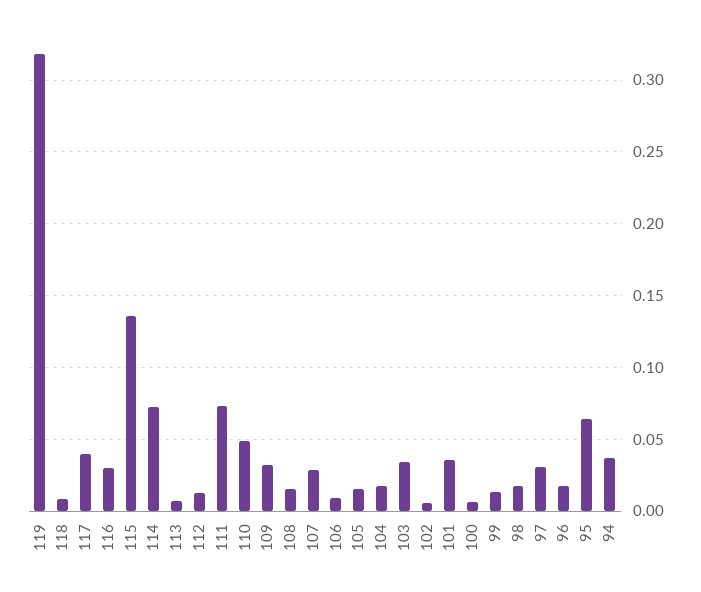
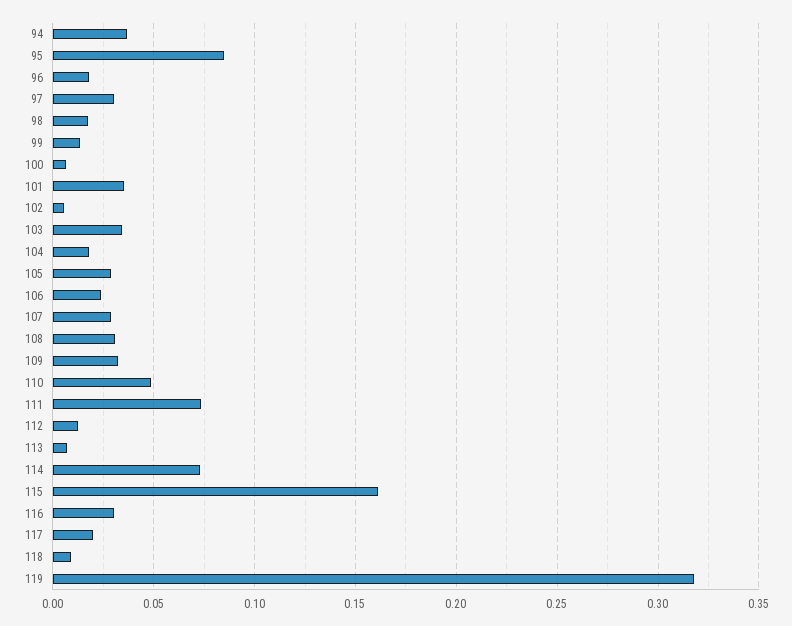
  {
    "119": 0.32,
    "118": 0.01,
-   "117": 0.04,
+   "117": 0.02,
    "116": 0.03,
-   "115": 0.135,
+   "115": 0.16,
    "114": 0.075,
    "113": 0.005,
    "112": 0.015,
    "111": 0.075,
    "110": 0.05,
    "109": 0.03,
-   "108": 0.015,
+   "108": 0.03,
    "107": 0.03,
-   "106": 0.01,
+   "106": 0.025,
-   "105": 0.015,
+   "105": 0.03,
    "104": 0.02,
    "103": 0.035,
    "102": 0.005,
    "101": 0.035,
    "100": 0.005,
    "99": 0.015,
    "98": 0.015,
    "97": 0.03,
    "96": 0.02,
-   "95": 0.065,
+   "95": 0.085,
    "94": 0.035
  }

